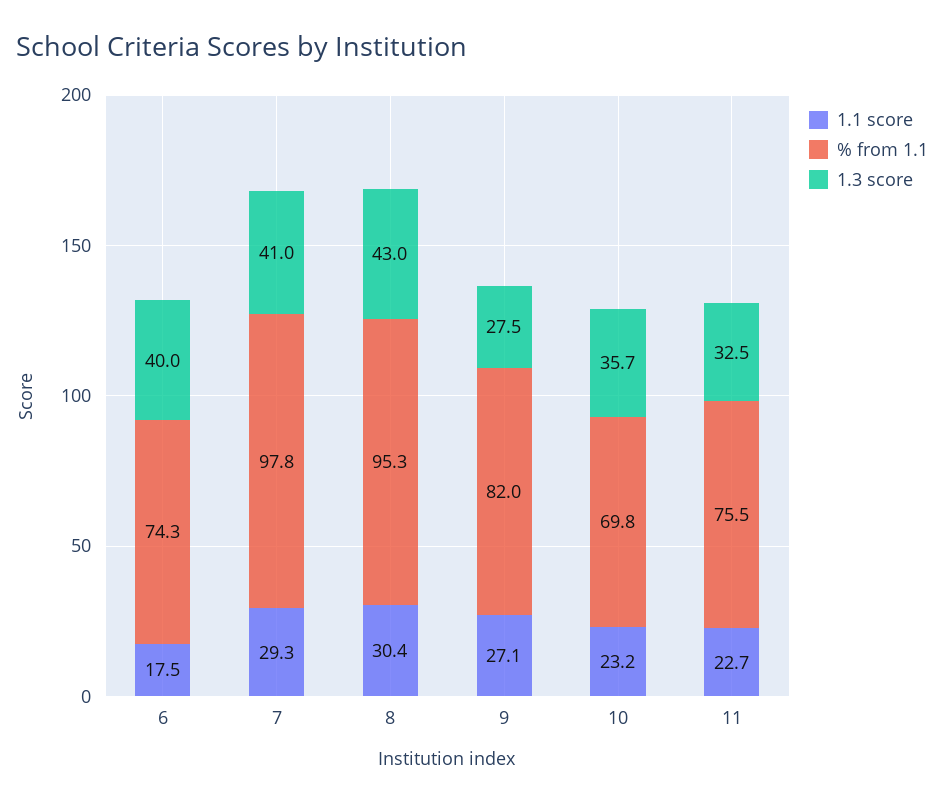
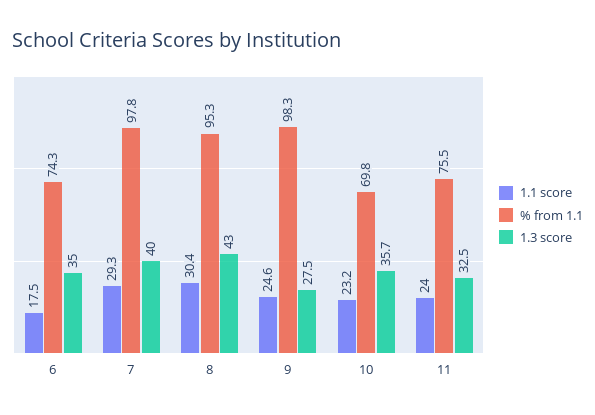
  {
    "1.1 score": {
      "6": 17.5,
      "7": 29.3,
      "8": 30.4,
-     "9": 27.1,
+     "9": 24.6,
      "10": 23.2,
-     "11": 22.7
+     "11": 24
    },
    "% from 1.1": {
      "6": 74.3,
      "7": 97.8,
      "8": 95.3,
-     "9": 82,
+     "9": 98.3,
      "10": 69.8,
      "11": 75.5
    },
    "1.3 score": {
-     "6": 40,
+     "6": 35,
-     "7": 41,
+     "7": 40,
      "8": 43,
      "9": 27.5,
      "10": 35.7,
      "11": 32.5
    }
  }

